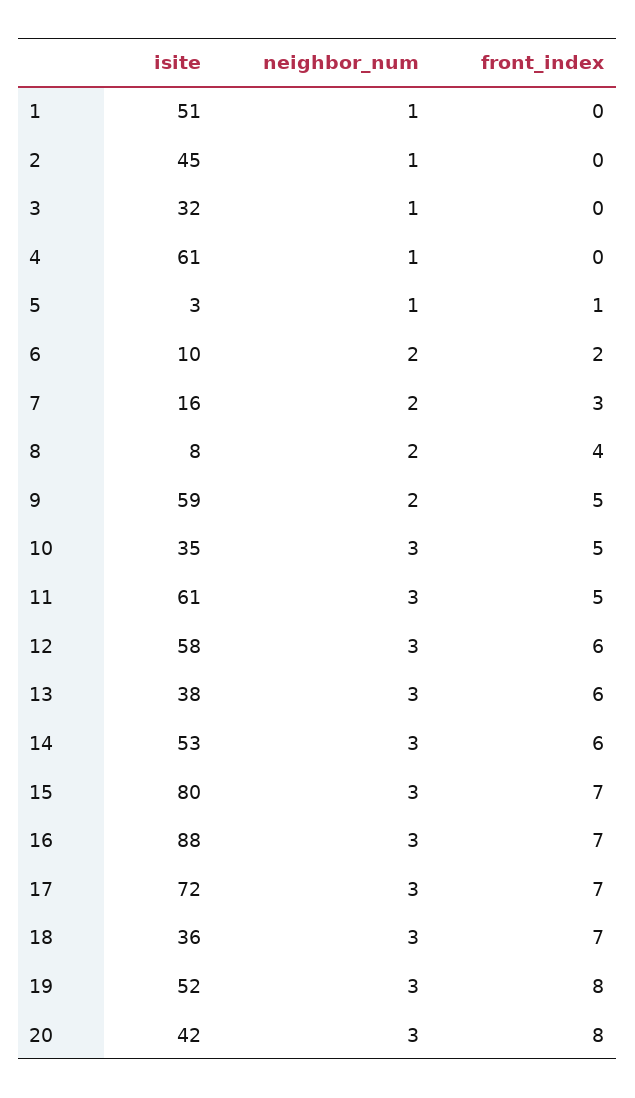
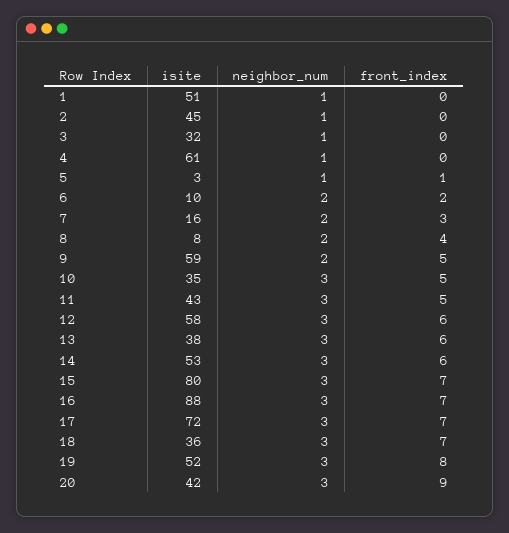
  {
    "isite": {
      "1": 51,
      "2": 45,
      "3": 32,
      "4": 61,
      "5": 3,
      "6": 10,
      "7": 16,
      "8": 8,
      "9": 59,
      "10": 35,
-     "11": 61,
+     "11": 43,
      "12": 58,
      "13": 38,
      "14": 53,
      "15": 80,
      "16": 88,
      "17": 72,
      "18": 36,
      "19": 52,
      "20": 42
    },
    "neighbor_num": {
      "1": 1,
      "2": 1,
      "3": 1,
      "4": 1,
      "5": 1,
      "6": 2,
      "7": 2,
      "8": 2,
      "9": 2,
      "10": 3,
      "11": 3,
      "12": 3,
      "13": 3,
      "14": 3,
      "15": 3,
      "16": 3,
      "17": 3,
      "18": 3,
      "19": 3,
      "20": 3
    },
    "front_index": {
      "1": 0,
      "2": 0,
      "3": 0,
      "4": 0,
      "5": 1,
      "6": 2,
      "7": 3,
      "8": 4,
      "9": 5,
      "10": 5,
      "11": 5,
      "12": 6,
      "13": 6,
      "14": 6,
      "15": 7,
      "16": 7,
      "17": 7,
      "18": 7,
      "19": 8,
-     "20": 8
+     "20": 9
    }
  }

